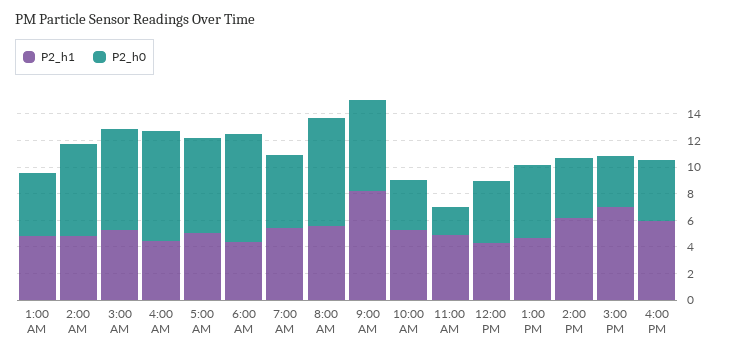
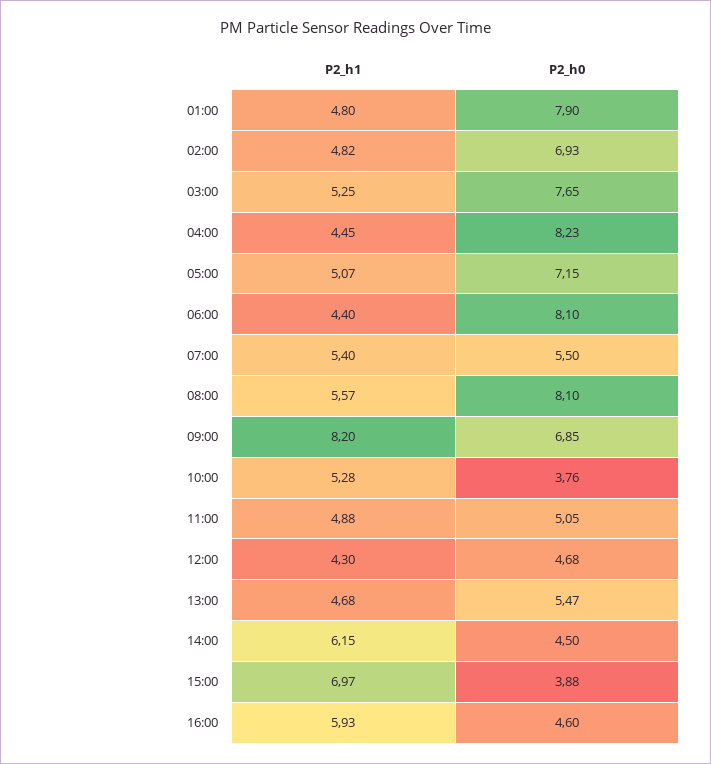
  {
    "P2_h1": {
      "1:00 AM": 4.8,
      "2:00 AM": 4.82,
      "3:00 AM": 5.25,
      "4:00 AM": 4.45,
      "5:00 AM": 5.07,
      "6:00 AM": 4.4,
      "7:00 AM": 5.4,
      "8:00 AM": 5.57,
      "9:00 AM": 8.2,
      "10:00 AM": 5.28,
      "11:00 AM": 4.88,
      "12:00 PM": 4.3,
      "1:00 PM": 4.68,
      "2:00 PM": 6.15,
      "3:00 PM": 6.97,
      "4:00 PM": 5.93
    },
    "P2_h0": {
-     "1:00 AM": 5,
+     "1:00 AM": 7.9,
      "2:00 AM": 6.93,
      "3:00 AM": 7.65,
      "4:00 AM": 8.23,
      "5:00 AM": 7.15,
      "6:00 AM": 8.1,
      "7:00 AM": 5.5,
      "8:00 AM": 8.1,
      "9:00 AM": 6.85,
      "10:00 AM": 3.76,
-     "11:00 AM": 2,
+     "11:00 AM": 5.05,
      "12:00 PM": 4.68,
      "1:00 PM": 5.47,
      "2:00 PM": 4.5,
      "3:00 PM": 3.88,
      "4:00 PM": 4.6
    }
  }

